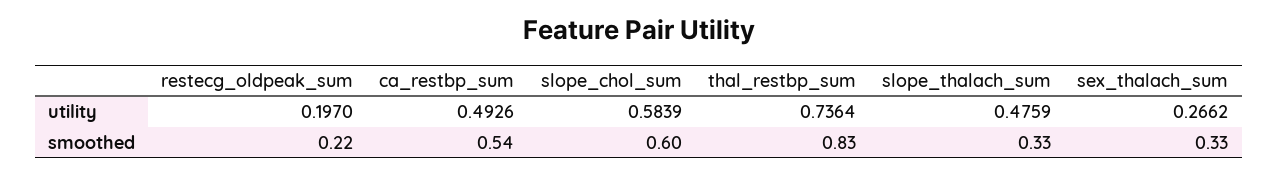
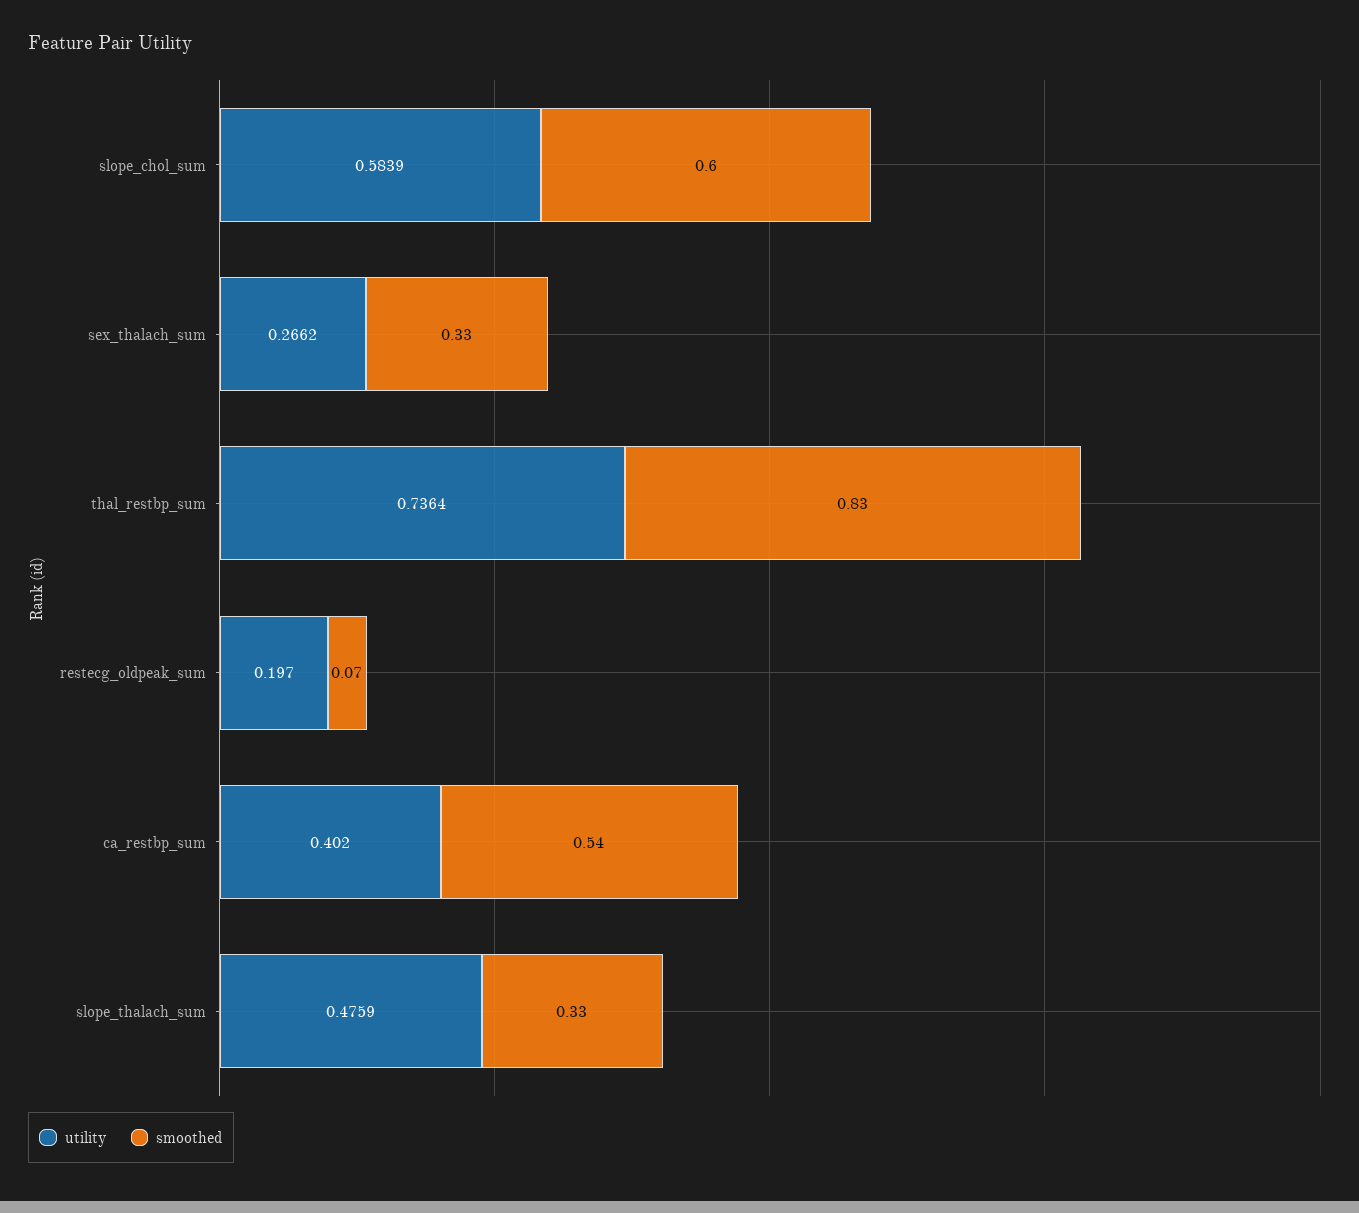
  {
    "utility": {
      "restecg_oldpeak_sum": 0.197,
-     "ca_restbp_sum": 0.4926,
+     "ca_restbp_sum": 0.402,
      "slope_chol_sum": 0.5839,
      "thal_restbp_sum": 0.7364,
      "slope_thalach_sum": 0.4759,
      "sex_thalach_sum": 0.2662
    },
    "smoothed": {
-     "restecg_oldpeak_sum": 0.22,
+     "restecg_oldpeak_sum": 0.07,
      "ca_restbp_sum": 0.54,
      "slope_chol_sum": 0.6,
      "thal_restbp_sum": 0.83,
      "slope_thalach_sum": 0.33,
      "sex_thalach_sum": 0.33
    }
  }

